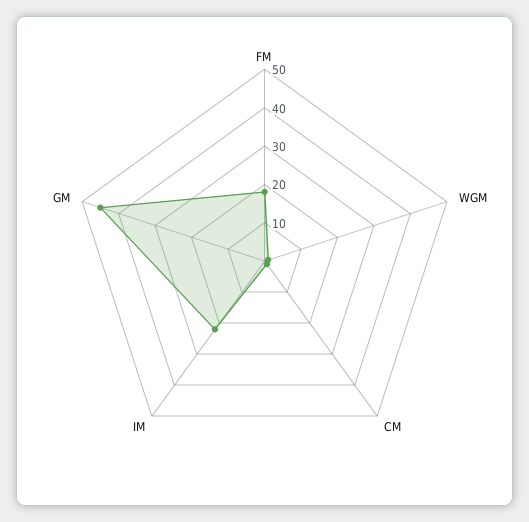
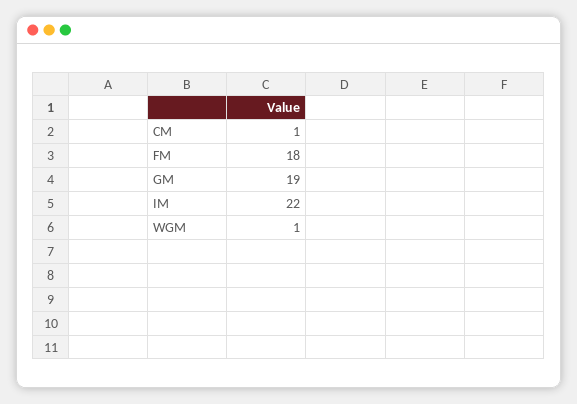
  {
    "FM": 18,
    "WGM": 1,
    "CM": 1,
    "IM": 22,
-   "GM": 45
+   "GM": 19
  }

